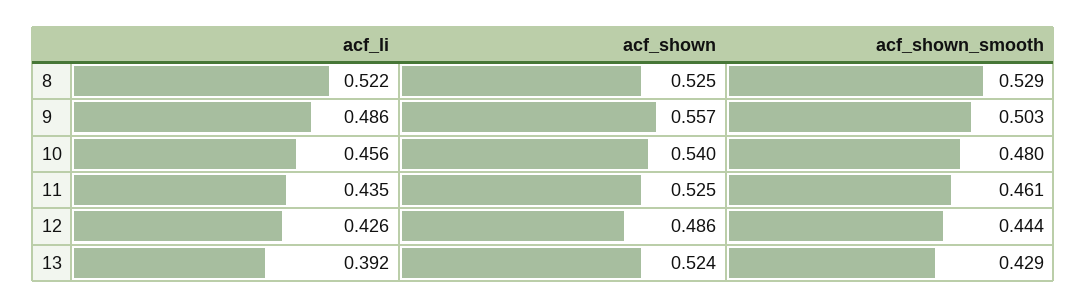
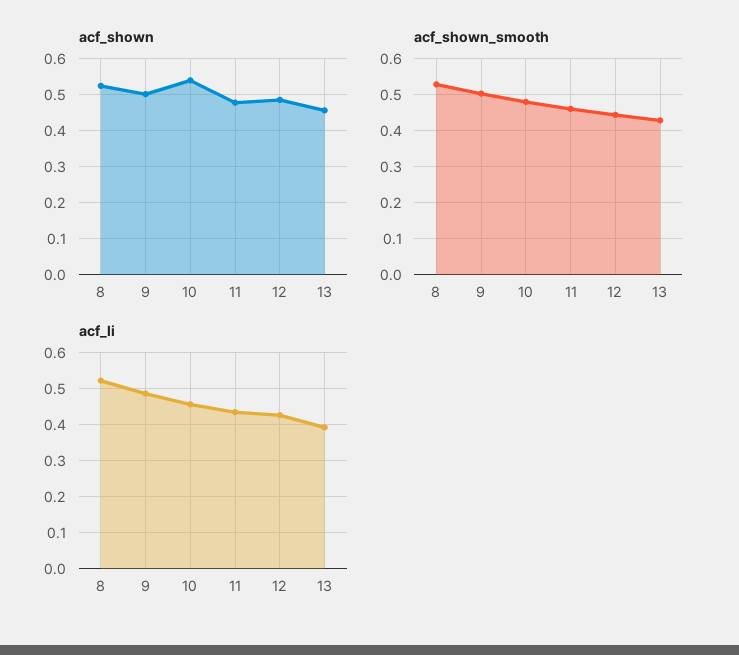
  {
    "acf_li": {
      "8": 0.522,
      "9": 0.486,
      "10": 0.456,
      "11": 0.435,
      "12": 0.426,
      "13": 0.392
    },
    "acf_shown": {
      "8": 0.525,
-     "9": 0.557,
+     "9": 0.5,
      "10": 0.54,
-     "11": 0.525,
+     "11": 0.48,
      "12": 0.486,
-     "13": 0.524
+     "13": 0.46
    },
    "acf_shown_smooth": {
      "8": 0.529,
      "9": 0.503,
      "10": 0.48,
      "11": 0.461,
      "12": 0.444,
      "13": 0.429
    }
  }

